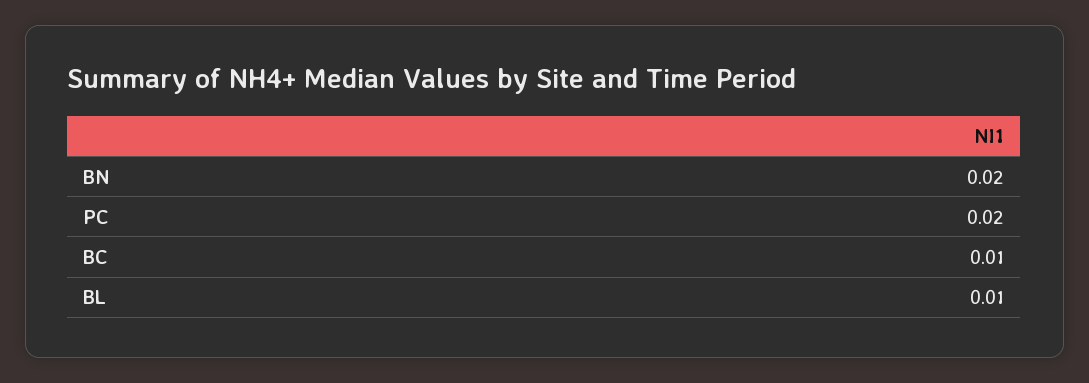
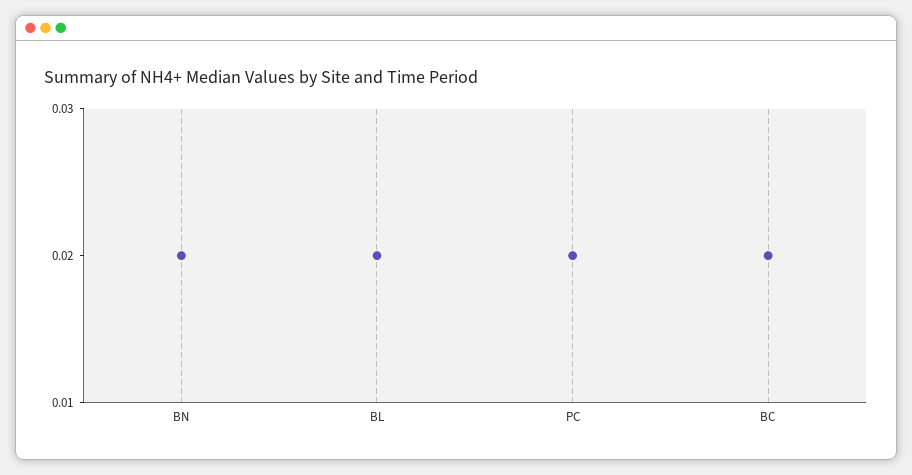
  {
    "BN": 0.02,
    "PC": 0.02,
-   "BC": 0.01,
+   "BC": 0.02,
-   "BL": 0.01
+   "BL": 0.02
  }

